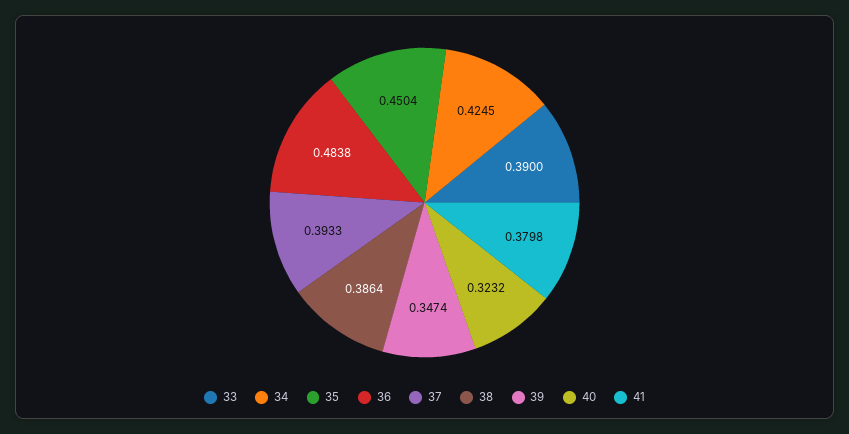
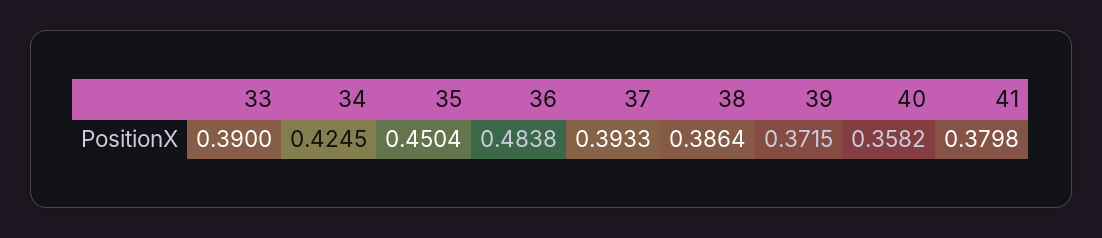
  {
    "33": 0.39,
    "34": 0.4245,
    "35": 0.4504,
    "36": 0.4838,
    "37": 0.3933,
    "38": 0.3864,
-   "39": 0.3474,
+   "39": 0.3715,
-   "40": 0.3232,
+   "40": 0.3582,
    "41": 0.3798
  }

